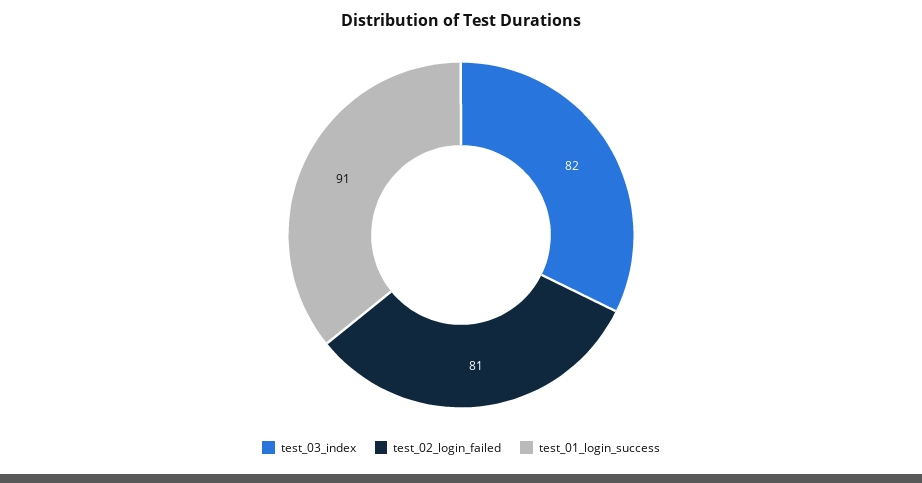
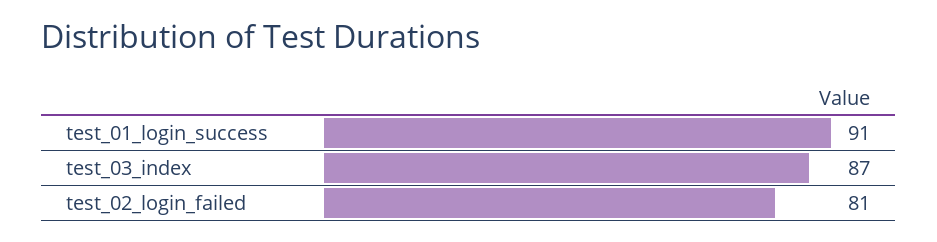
  {
-   "test_03_index": 82,
+   "test_03_index": 87,
    "test_02_login_failed": 81,
    "test_01_login_success": 91
  }

